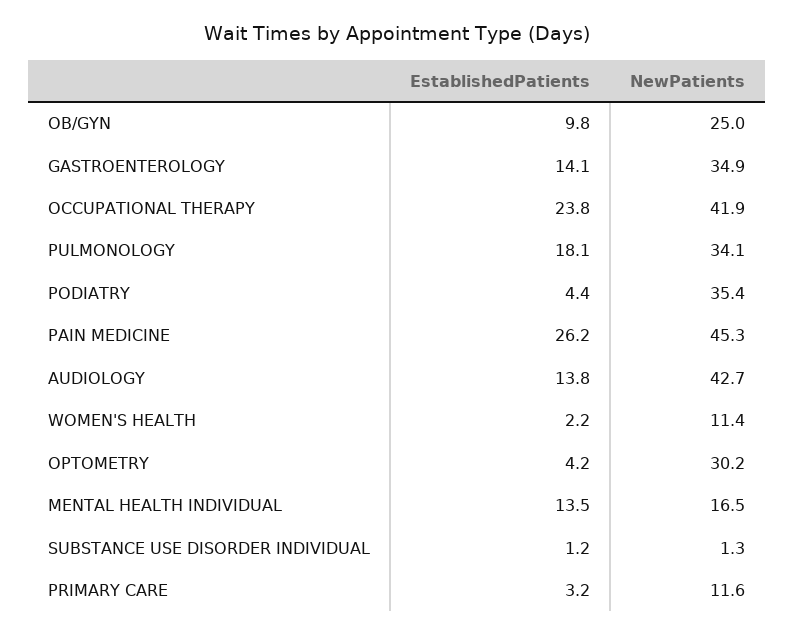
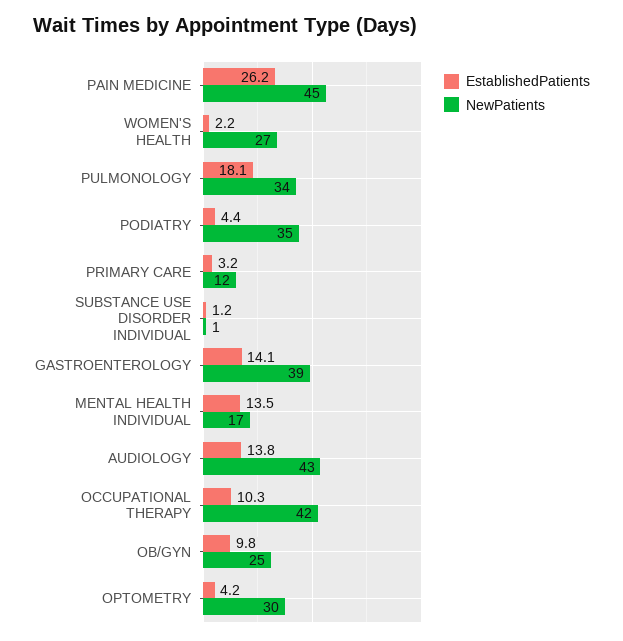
  {
    "EstablishedPatients": {
      "OB/GYN": 9.8,
      "GASTROENTEROLOGY": 14.1,
-     "OCCUPATIONAL THERAPY": 23.8,
+     "OCCUPATIONAL THERAPY": 10.3,
      "PULMONOLOGY": 18.1,
      "PODIATRY": 4.4,
      "PAIN MEDICINE": 26.2,
      "AUDIOLOGY": 13.8,
      "WOMEN'S HEALTH": 2.2,
      "OPTOMETRY": 4.2,
      "MENTAL HEALTH INDIVIDUAL": 13.5,
      "SUBSTANCE USE DISORDER INDIVIDUAL": 1.2,
      "PRIMARY CARE": 3.2
    },
    "NewPatients": {
      "OB/GYN": 25,
-     "GASTROENTEROLOGY": 34.9,
+     "GASTROENTEROLOGY": 39,
      "OCCUPATIONAL THERAPY": 41.9,
      "PULMONOLOGY": 34.1,
      "PODIATRY": 35.4,
      "PAIN MEDICINE": 45.3,
      "AUDIOLOGY": 42.7,
-     "WOMEN'S HEALTH": 11.4,
+     "WOMEN'S HEALTH": 27,
      "OPTOMETRY": 30.2,
      "MENTAL HEALTH INDIVIDUAL": 16.5,
      "SUBSTANCE USE DISORDER INDIVIDUAL": 1.3,
      "PRIMARY CARE": 11.6
    }
  }

